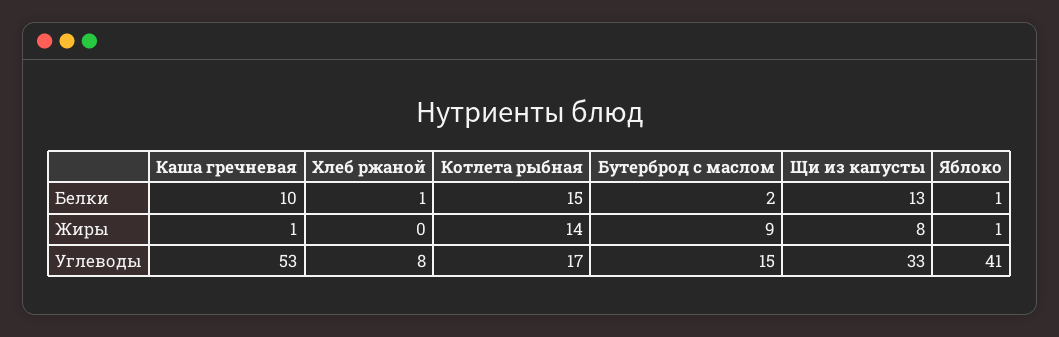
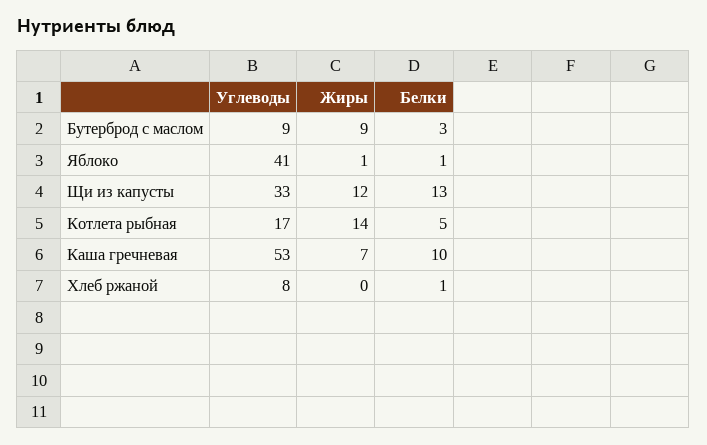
  {
    "Каша гречневая": {
      "Белки": 10,
-     "Жиры": 1,
+     "Жиры": 7,
      "Углеводы": 53
    },
    "Хлеб ржаной": {
      "Белки": 1,
      "Жиры": 0,
      "Углеводы": 8
    },
    "Котлета рыбная": {
-     "Белки": 15,
+     "Белки": 5,
      "Жиры": 14,
      "Углеводы": 17
    },
    "Бутерброд с маслом": {
-     "Белки": 2,
+     "Белки": 3,
      "Жиры": 9,
-     "Углеводы": 15
+     "Углеводы": 9
    },
    "Щи из капусты": {
      "Белки": 13,
-     "Жиры": 8,
+     "Жиры": 12,
      "Углеводы": 33
    },
    "Яблоко": {
      "Белки": 1,
      "Жиры": 1,
      "Углеводы": 41
    }
  }

